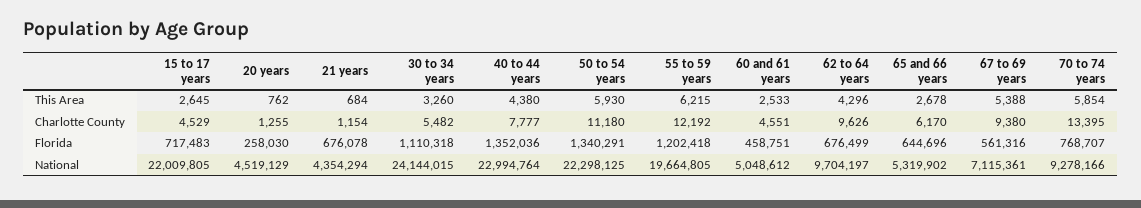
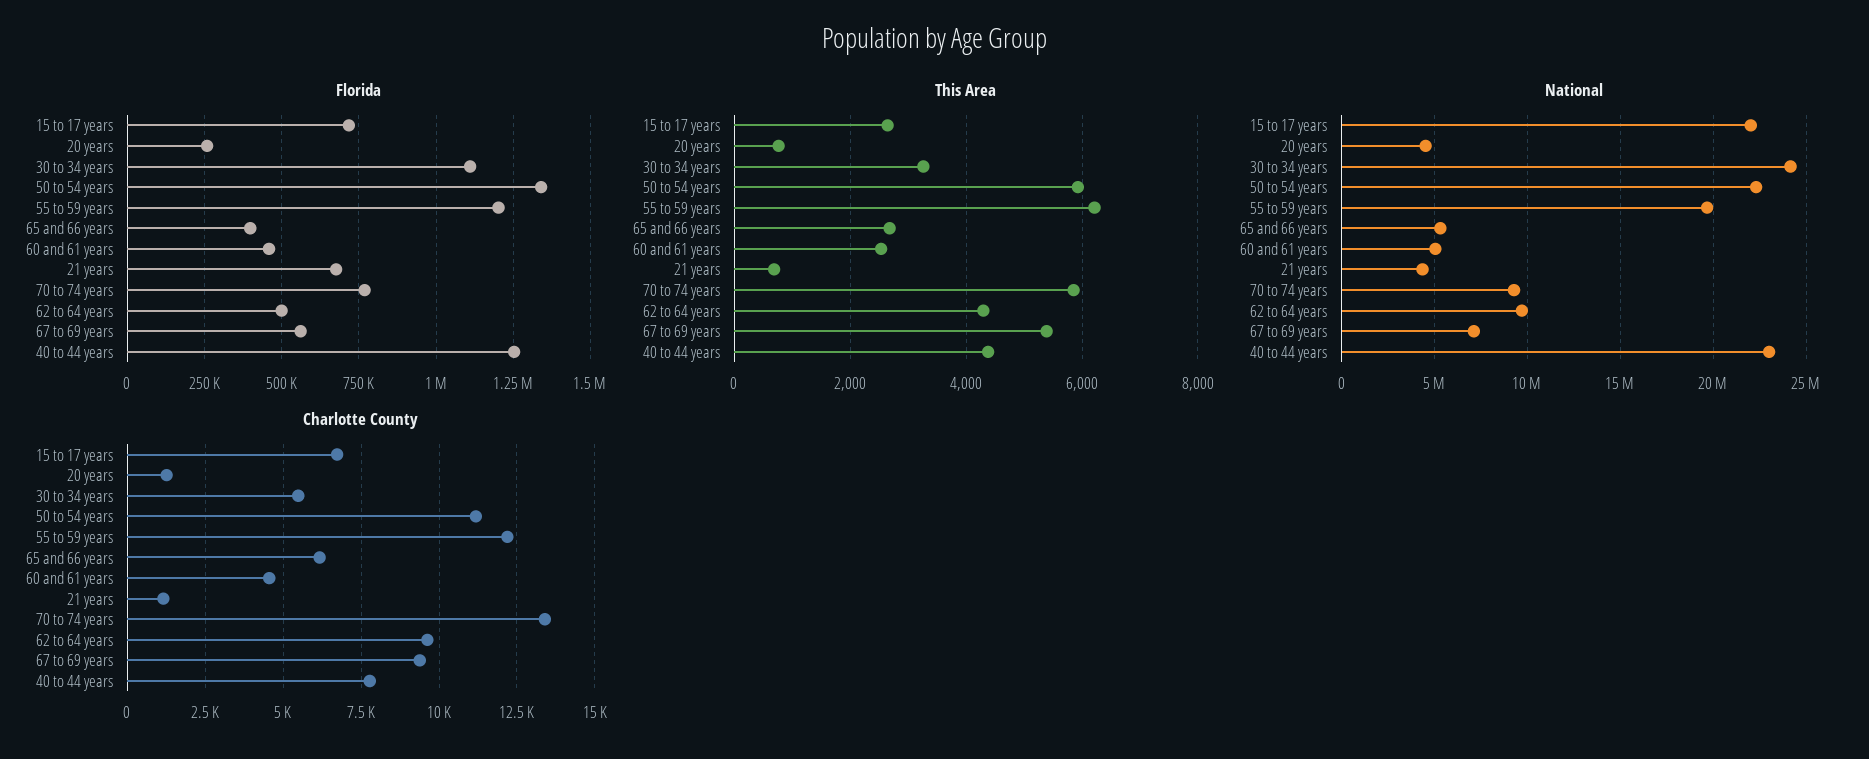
  {
    "This Area": {
      "15 to 17 years": 2645,
      "20 years": 762,
      "21 years": 684,
      "30 to 34 years": 3260,
      "40 to 44 years": 4380,
      "50 to 54 years": 5930,
      "55 to 59 years": 6215,
      "60 and 61 years": 2533,
      "62 to 64 years": 4296,
      "65 and 66 years": 2678,
      "67 to 69 years": 5388,
      "70 to 74 years": 5854
    },
    "Charlotte County": {
-     "15 to 17 years": 4529,
+     "15 to 17 years": 6750,
      "20 years": 1255,
      "21 years": 1154,
      "30 to 34 years": 5482,
      "40 to 44 years": 7777,
      "50 to 54 years": 11180,
      "55 to 59 years": 12192,
      "60 and 61 years": 4551,
      "62 to 64 years": 9626,
      "65 and 66 years": 6170,
      "67 to 69 years": 9380,
      "70 to 74 years": 13395
    },
    "Florida": {
      "15 to 17 years": 717483,
      "20 years": 258030,
      "21 years": 676078,
      "30 to 34 years": 1110318,
-     "40 to 44 years": 1352036,
+     "40 to 44 years": 1250000,
      "50 to 54 years": 1340291,
      "55 to 59 years": 1202418,
      "60 and 61 years": 458751,
-     "62 to 64 years": 676499,
+     "62 to 64 years": 500000,
-     "65 and 66 years": 644696,
+     "65 and 66 years": 400000,
      "67 to 69 years": 561316,
      "70 to 74 years": 768707
    },
    "National": {
      "15 to 17 years": 22009805,
      "20 years": 4519129,
      "21 years": 4354294,
      "30 to 34 years": 24144015,
      "40 to 44 years": 22994764,
      "50 to 54 years": 22298125,
      "55 to 59 years": 19664805,
      "60 and 61 years": 5048612,
      "62 to 64 years": 9704197,
      "65 and 66 years": 5319902,
      "67 to 69 years": 7115361,
      "70 to 74 years": 9278166
    }
  }

